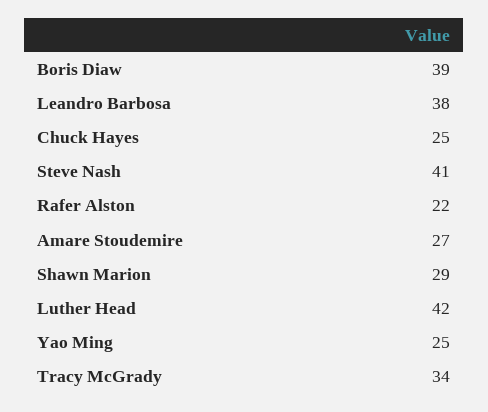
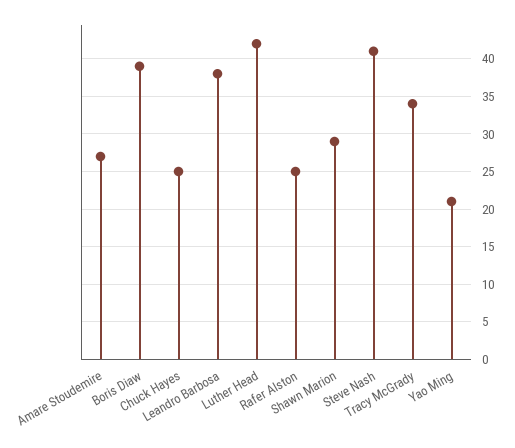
  {
    "Boris Diaw": 39,
    "Leandro Barbosa": 38,
    "Chuck Hayes": 25,
    "Steve Nash": 41,
-   "Rafer Alston": 22,
+   "Rafer Alston": 25,
    "Amare Stoudemire": 27,
    "Shawn Marion": 29,
    "Luther Head": 42,
-   "Yao Ming": 25,
+   "Yao Ming": 21,
    "Tracy McGrady": 34
  }

